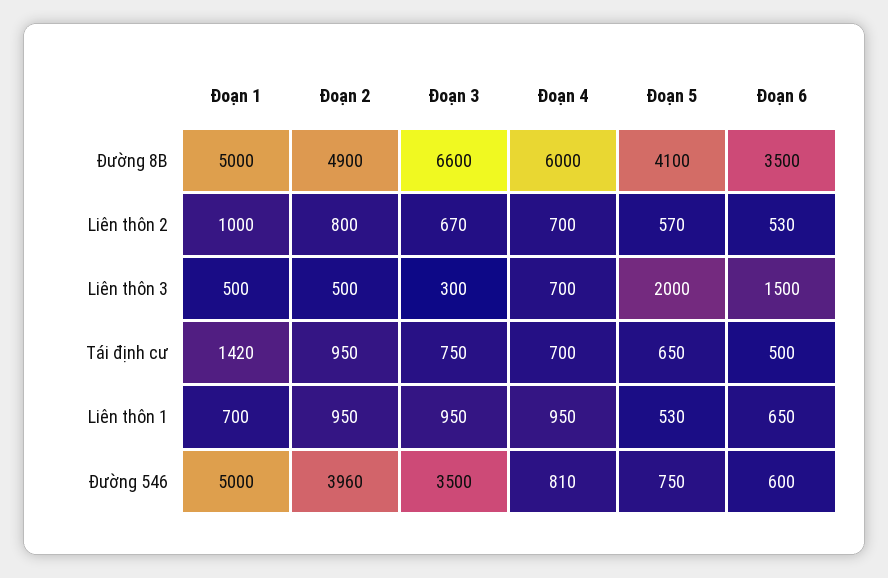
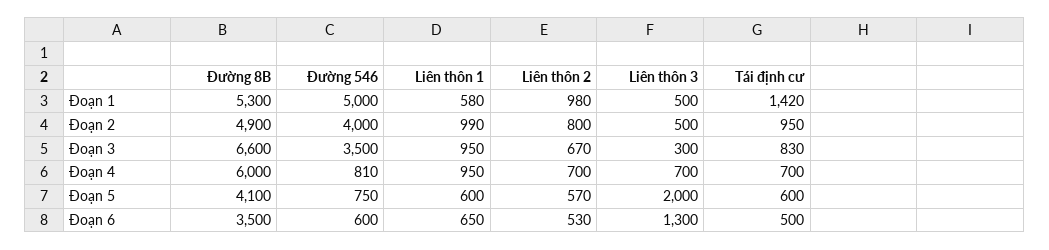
  {
    "Đoạn 1": {
-     "Đường 8B": 5000,
+     "Đường 8B": 5300,
-     "Liên thôn 2": 1000,
+     "Liên thôn 2": 980,
      "Liên thôn 3": 500,
      "Tái định cư": 1420,
-     "Liên thôn 1": 700,
+     "Liên thôn 1": 580,
      "Đường 546": 5000
    },
    "Đoạn 2": {
      "Đường 8B": 4900,
      "Liên thôn 2": 800,
      "Liên thôn 3": 500,
      "Tái định cư": 950,
-     "Liên thôn 1": 950,
+     "Liên thôn 1": 990,
-     "Đường 546": 3960
+     "Đường 546": 4000
    },
    "Đoạn 3": {
      "Đường 8B": 6600,
      "Liên thôn 2": 670,
      "Liên thôn 3": 300,
-     "Tái định cư": 750,
+     "Tái định cư": 830,
      "Liên thôn 1": 950,
      "Đường 546": 3500
    },
    "Đoạn 4": {
      "Đường 8B": 6000,
      "Liên thôn 2": 700,
      "Liên thôn 3": 700,
      "Tái định cư": 700,
      "Liên thôn 1": 950,
      "Đường 546": 810
    },
    "Đoạn 5": {
      "Đường 8B": 4100,
      "Liên thôn 2": 570,
      "Liên thôn 3": 2000,
-     "Tái định cư": 650,
+     "Tái định cư": 600,
-     "Liên thôn 1": 530,
+     "Liên thôn 1": 600,
      "Đường 546": 750
    },
    "Đoạn 6": {
      "Đường 8B": 3500,
      "Liên thôn 2": 530,
-     "Liên thôn 3": 1500,
+     "Liên thôn 3": 1300,
      "Tái định cư": 500,
      "Liên thôn 1": 650,
      "Đường 546": 600
    }
  }

